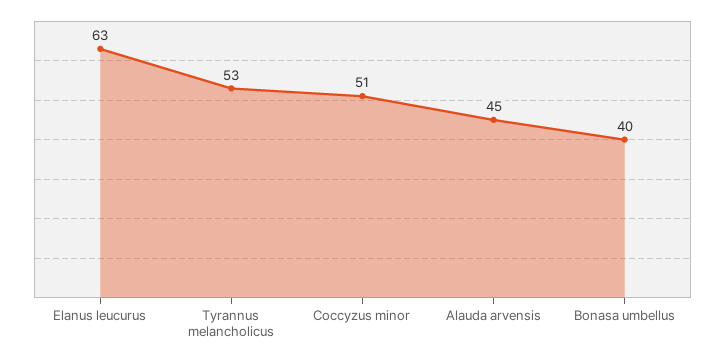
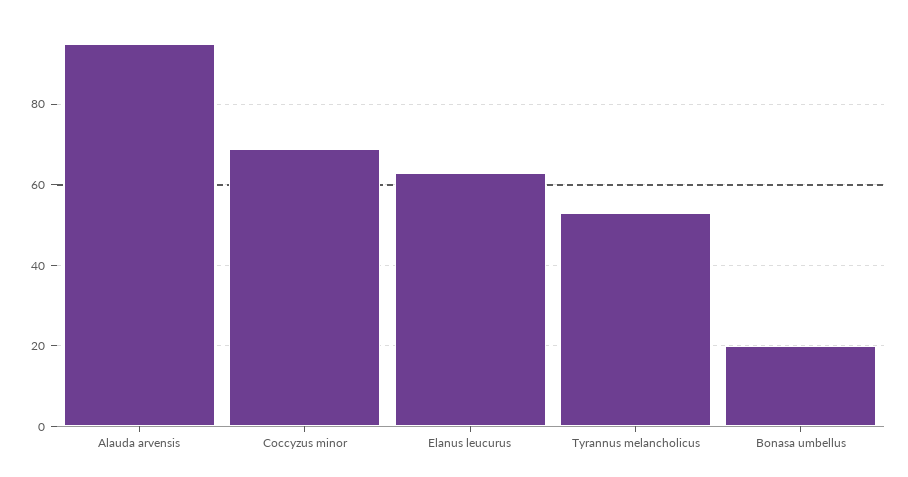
  {
    "Elanus leucurus": 63,
    "Tyrannus melancholicus": 53,
-   "Coccyzus minor": 51,
+   "Coccyzus minor": 70,
-   "Alauda arvensis": 45,
+   "Alauda arvensis": 95,
-   "Bonasa umbellus": 40
+   "Bonasa umbellus": 20
  }

